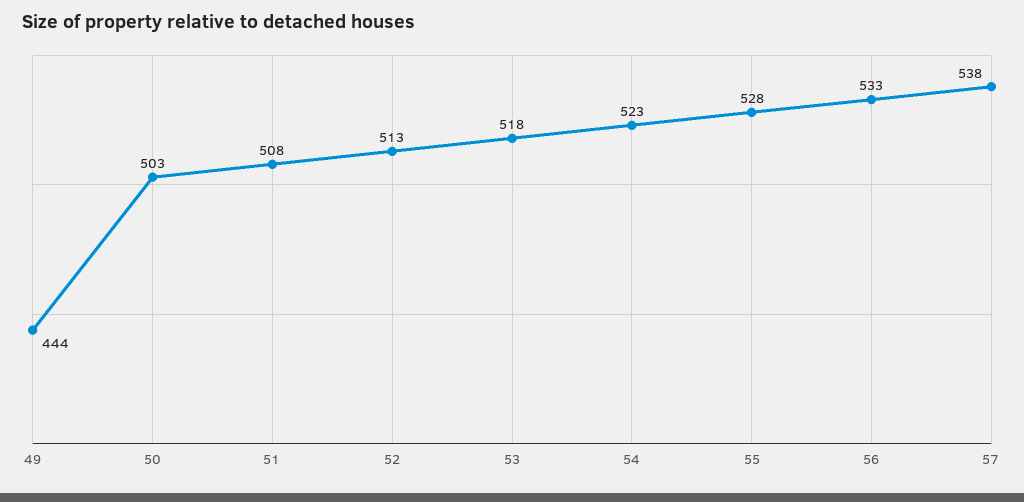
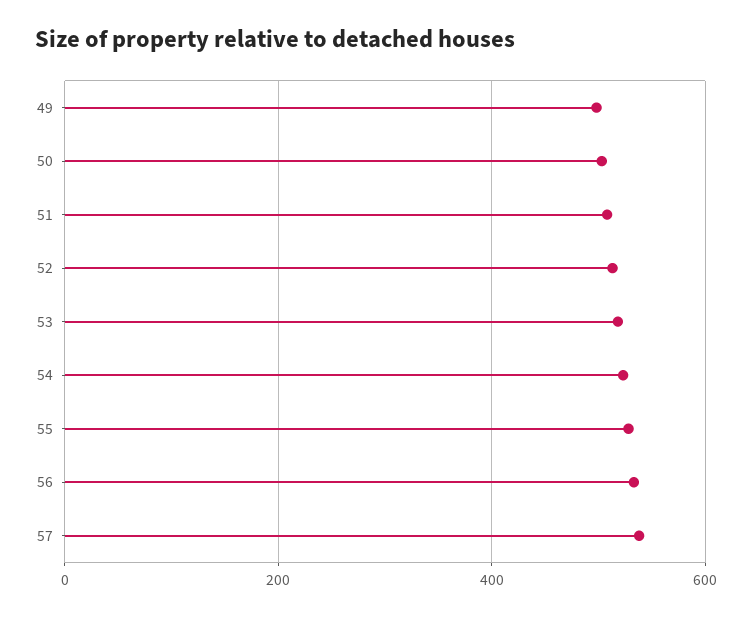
  {
-   "49": 444,
+   "49": 500,
    "50": 503,
    "51": 508,
    "52": 513,
    "53": 518,
    "54": 523,
    "55": 528,
    "56": 533,
    "57": 538
  }

